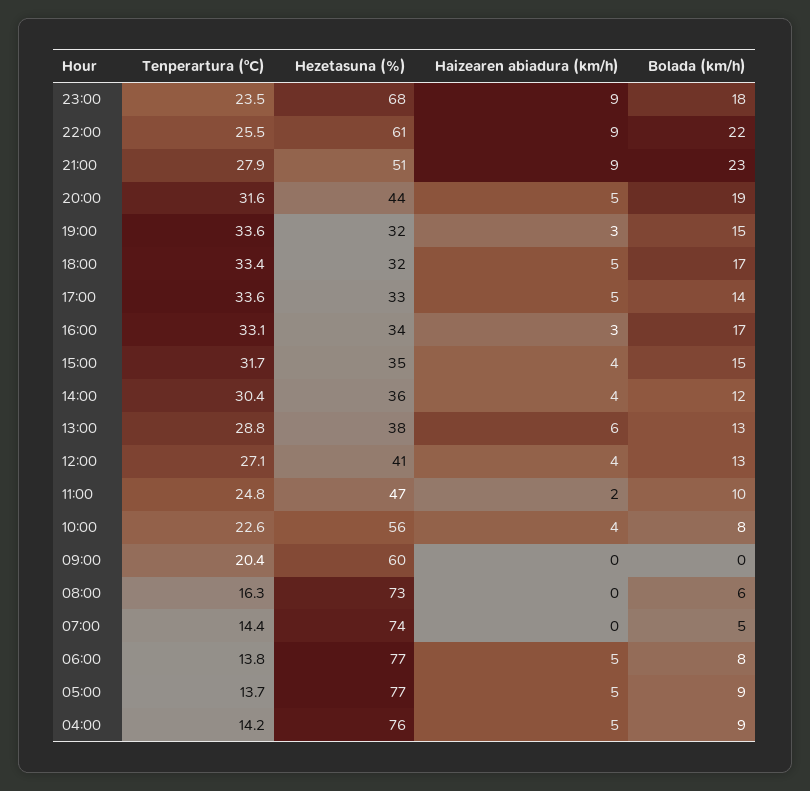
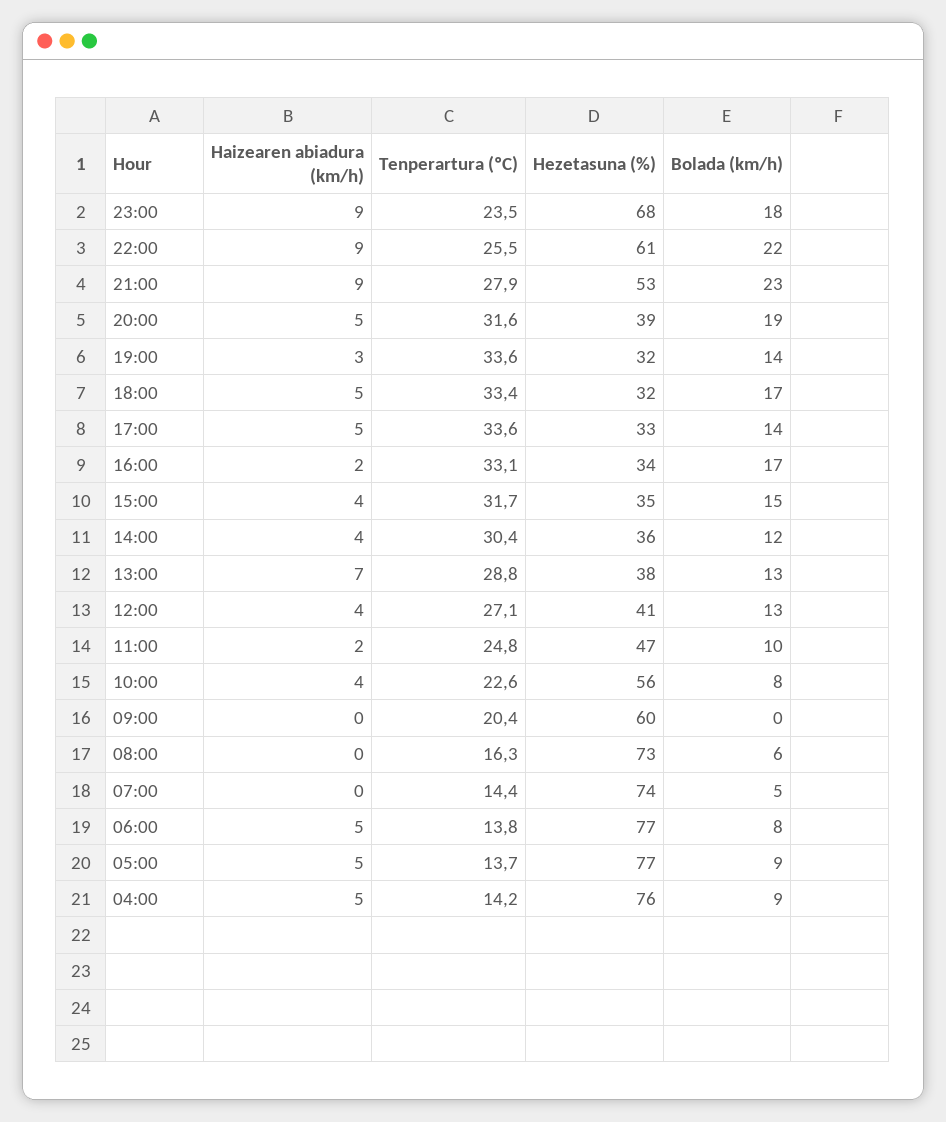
  {
    "Tenperartura (ºC)": {
      "23:00": 23.5,
      "22:00": 25.5,
      "21:00": 27.9,
      "20:00": 31.6,
      "19:00": 33.6,
      "18:00": 33.4,
      "17:00": 33.6,
      "16:00": 33.1,
      "15:00": 31.7,
      "14:00": 30.4,
      "13:00": 28.8,
      "12:00": 27.1,
      "11:00": 24.8,
      "10:00": 22.6,
      "09:00": 20.4,
      "08:00": 16.3,
      "07:00": 14.4,
      "06:00": 13.8,
      "05:00": 13.7,
      "04:00": 14.2
    },
    "Hezetasuna (%)": {
      "23:00": 68,
      "22:00": 61,
-     "21:00": 51,
+     "21:00": 53,
-     "20:00": 44,
+     "20:00": 39,
      "19:00": 32,
      "18:00": 32,
      "17:00": 33,
      "16:00": 34,
      "15:00": 35,
      "14:00": 36,
      "13:00": 38,
      "12:00": 41,
      "11:00": 47,
      "10:00": 56,
      "09:00": 60,
      "08:00": 73,
      "07:00": 74,
      "06:00": 77,
      "05:00": 77,
      "04:00": 76
    },
    "Haizearen abiadura (km/h)": {
      "23:00": 9,
      "22:00": 9,
      "21:00": 9,
      "20:00": 5,
      "19:00": 3,
      "18:00": 5,
      "17:00": 5,
-     "16:00": 3,
+     "16:00": 2,
      "15:00": 4,
      "14:00": 4,
-     "13:00": 6,
+     "13:00": 7,
      "12:00": 4,
      "11:00": 2,
      "10:00": 4,
      "09:00": 0,
      "08:00": 0,
      "07:00": 0,
      "06:00": 5,
      "05:00": 5,
      "04:00": 5
    },
    "Bolada (km/h)": {
      "23:00": 18,
      "22:00": 22,
      "21:00": 23,
      "20:00": 19,
-     "19:00": 15,
+     "19:00": 14,
      "18:00": 17,
      "17:00": 14,
      "16:00": 17,
      "15:00": 15,
      "14:00": 12,
      "13:00": 13,
      "12:00": 13,
      "11:00": 10,
      "10:00": 8,
      "09:00": 0,
      "08:00": 6,
      "07:00": 5,
      "06:00": 8,
      "05:00": 9,
      "04:00": 9
    }
  }

